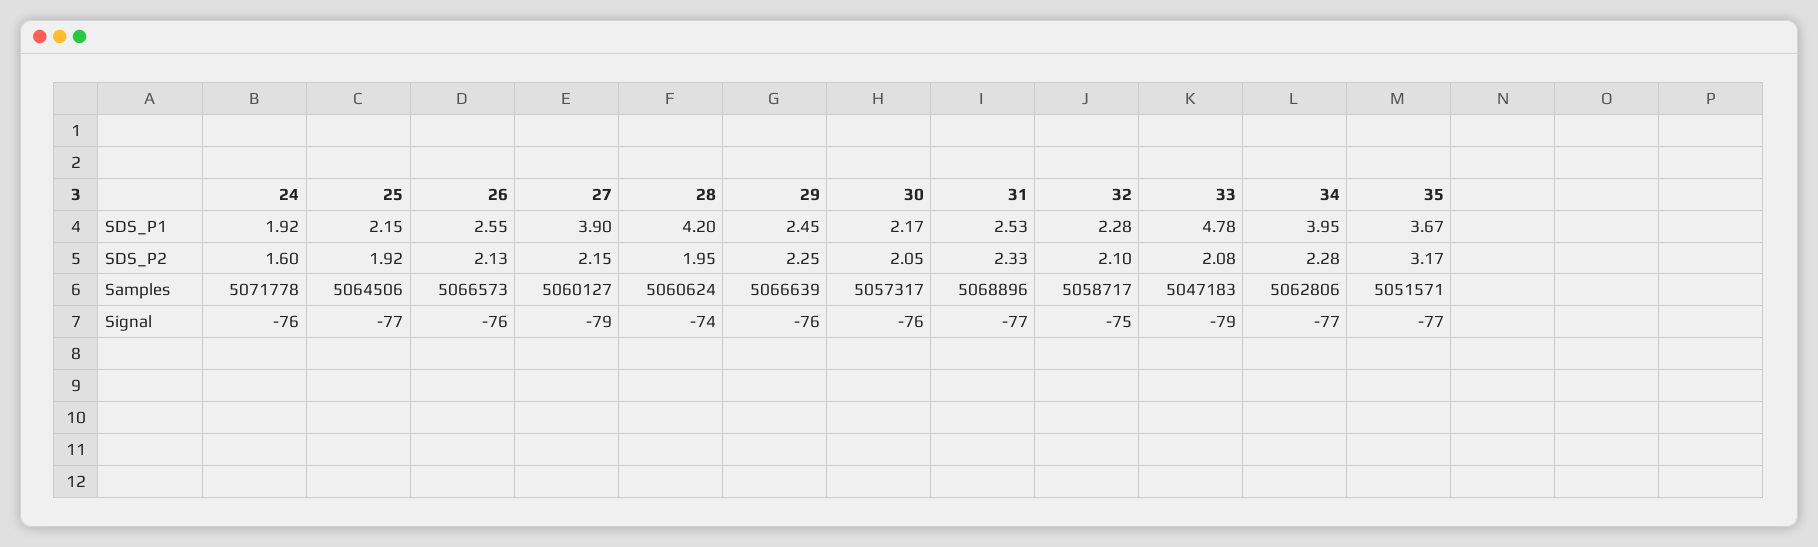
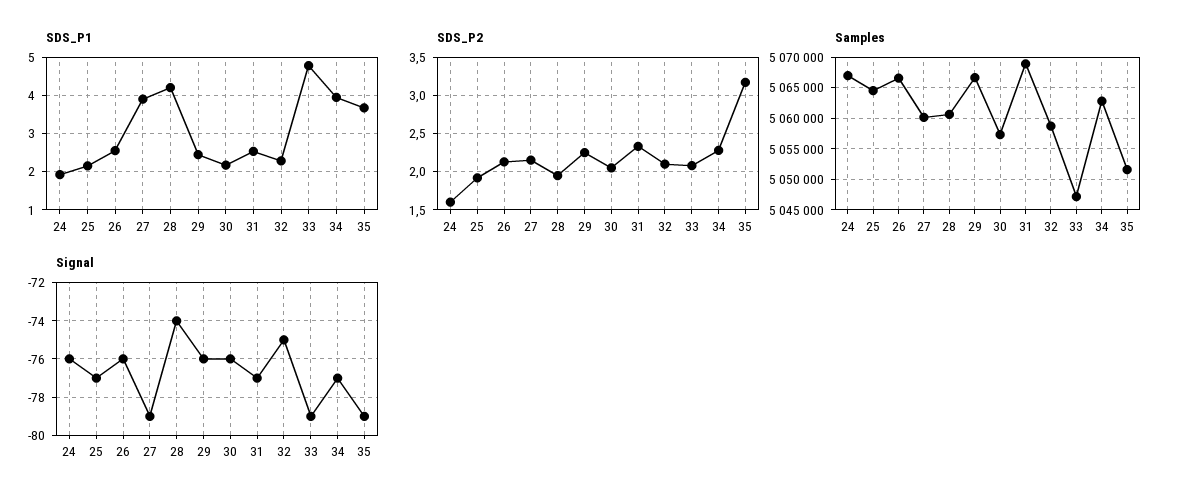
  {
    "SDS_P1": {
      "24": 1.92,
      "25": 2.15,
      "26": 2.55,
      "27": 3.9,
      "28": 4.2,
      "29": 2.45,
      "30": 2.17,
      "31": 2.53,
      "32": 2.28,
      "33": 4.78,
      "34": 3.95,
      "35": 3.67
    },
    "SDS_P2": {
      "24": 1.6,
      "25": 1.92,
      "26": 2.13,
      "27": 2.15,
      "28": 1.95,
      "29": 2.25,
      "30": 2.05,
      "31": 2.33,
      "32": 2.1,
      "33": 2.08,
      "34": 2.28,
      "35": 3.17
    },
    "Samples": {
-     "24": 5071778,
+     "24": 5067000,
      "25": 5064506,
      "26": 5066573,
      "27": 5060127,
      "28": 5060624,
      "29": 5066639,
      "30": 5057317,
      "31": 5068896,
      "32": 5058717,
      "33": 5047183,
      "34": 5062806,
      "35": 5051571
    },
    "Signal": {
      "24": -76,
      "25": -77,
      "26": -76,
      "27": -79,
      "28": -74,
      "29": -76,
      "30": -76,
      "31": -77,
      "32": -75,
      "33": -79,
      "34": -77,
-     "35": -77
+     "35": -79
    }
  }

